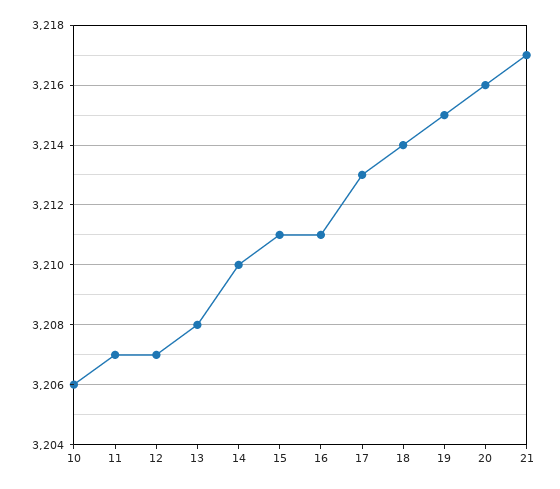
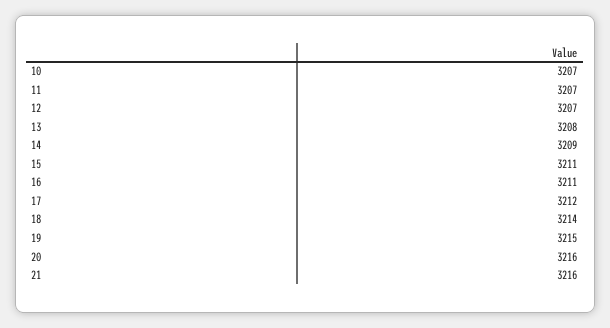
  {
-   "10": 3206,
+   "10": 3207,
    "11": 3207,
    "12": 3207,
    "13": 3208,
-   "14": 3210,
+   "14": 3209,
    "15": 3211,
    "16": 3211,
-   "17": 3213,
+   "17": 3212,
    "18": 3214,
    "19": 3215,
    "20": 3216,
-   "21": 3217
+   "21": 3216
  }

